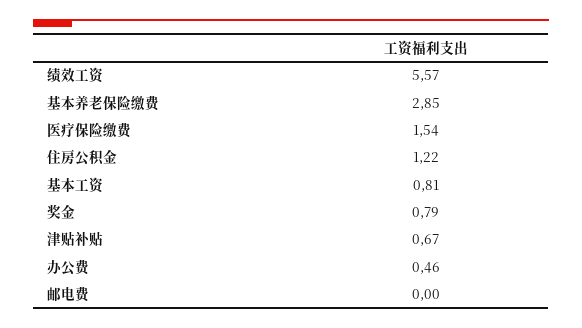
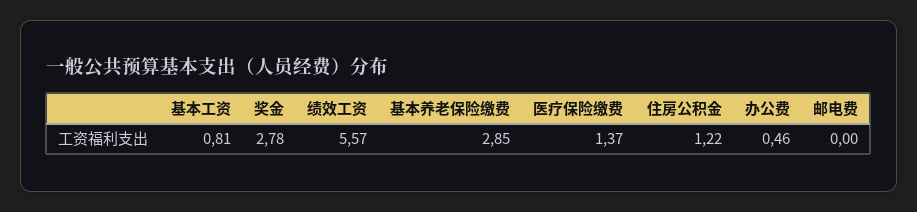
  {
    "绩效工资": 5.57,
    "基本养老保险缴费": 2.85,
-   "医疗保险缴费": 1.54,
+   "医疗保险缴费": 1.37,
    "住房公积金": 1.22,
    "基本工资": 0.81,
-   "奖金": 0.79,
+   "奖金": 2.78,
-   "津贴补贴": 0.67,
    "办公费": 0.46,
    "邮电费": 0
  }

